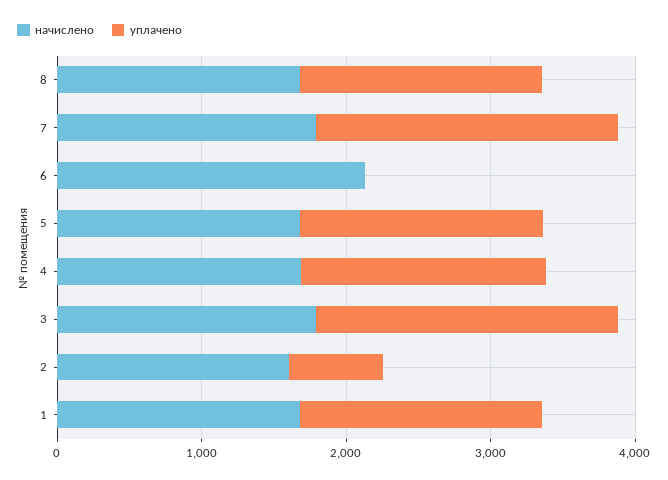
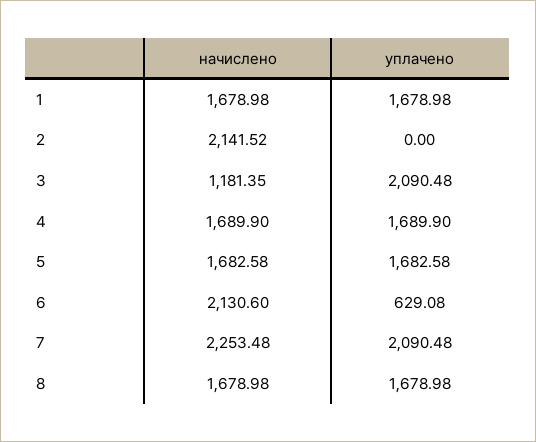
  {
    "начислено": {
      "8": 1678.98,
-     "7": 1800,
+     "7": 2253.48,
      "6": 2130.6,
      "5": 1682.58,
      "4": 1689.9,
-     "3": 1800,
+     "3": 1181.35,
-     "2": 1600,
+     "2": 2141.52,
      "1": 1678.98
    },
    "уплачено": {
      "8": 1678.98,
      "7": 2090.48,
-     "6": 0,
+     "6": 629.08,
      "5": 1682.58,
      "4": 1689.9,
      "3": 2090.48,
-     "2": 600,
+     "2": 0,
      "1": 1678.98
    }
  }

